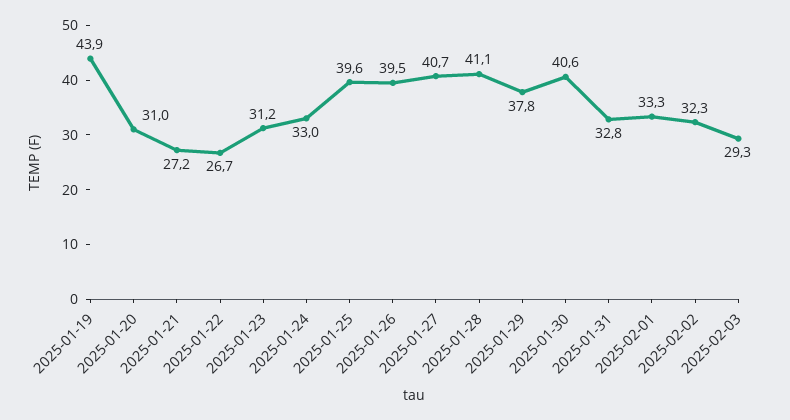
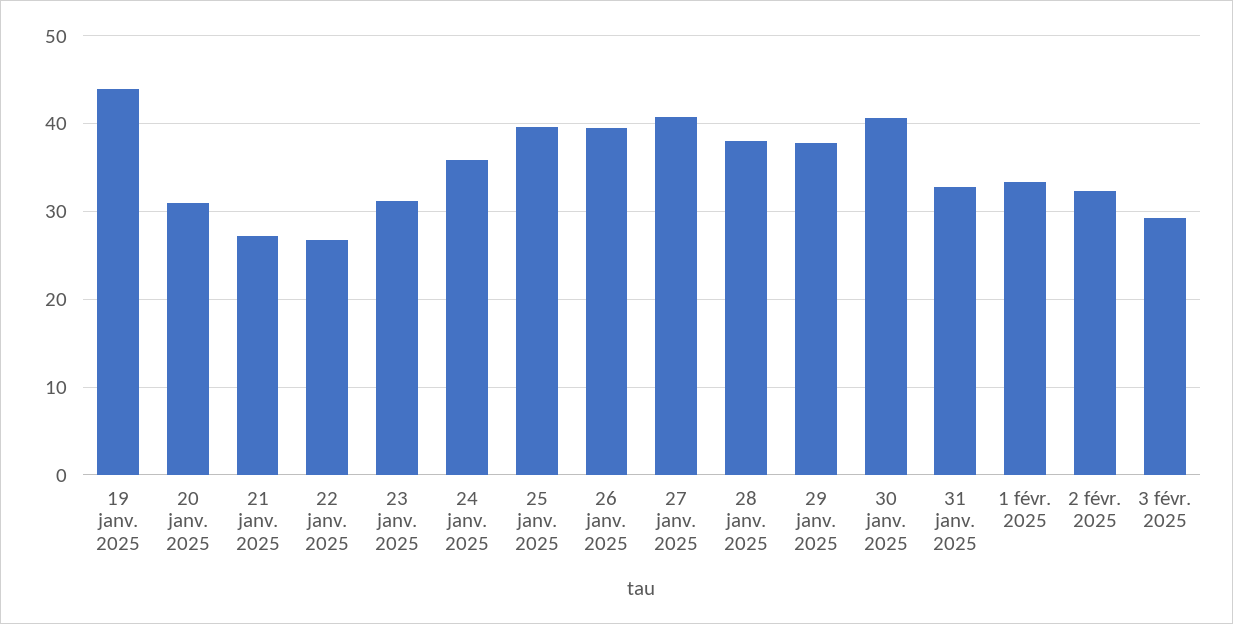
  {
    "2025-01-19": 43.9,
    "2025-01-20": 31,
    "2025-01-21": 27.2,
    "2025-01-22": 26.7,
    "2025-01-23": 31.2,
-   "2025-01-24": 33,
+   "2025-01-24": 36,
    "2025-01-25": 39.6,
    "2025-01-26": 39.5,
    "2025-01-27": 40.7,
-   "2025-01-28": 41.1,
+   "2025-01-28": 38,
    "2025-01-29": 37.8,
    "2025-01-30": 40.6,
    "2025-01-31": 32.8,
    "2025-02-01": 33.3,
    "2025-02-02": 32.3,
    "2025-02-03": 29.3
  }

